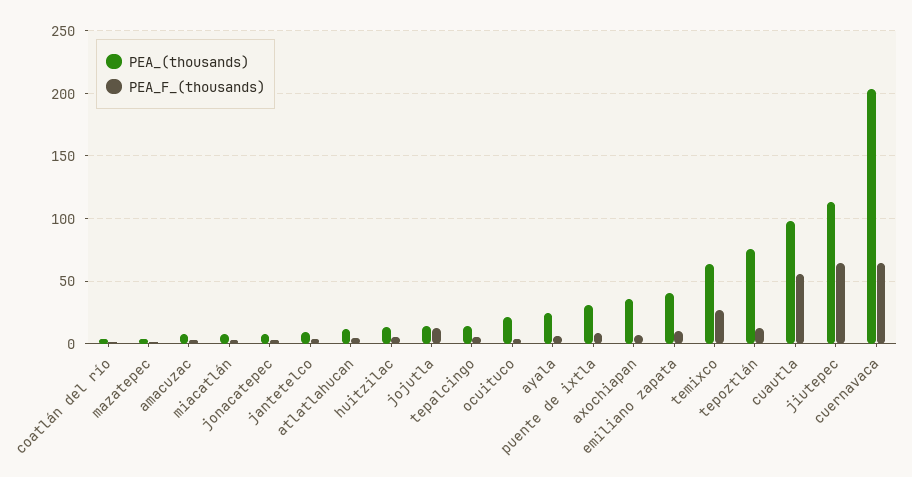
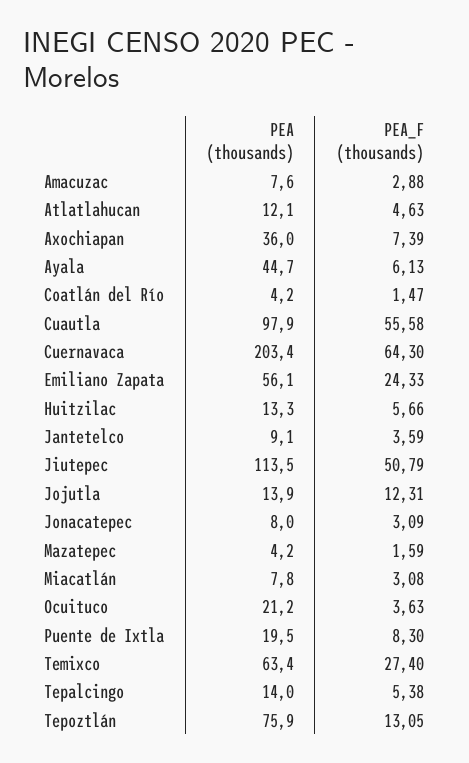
  {
    "PEA_(thousands)": {
      "coatlán del río": 4.2,
      "mazatepec": 4.2,
      "amacuzac": 7.6,
      "miacatlán": 7.8,
      "jonacatepec": 8,
      "jantetelco": 9.1,
      "atlatlahucan": 12.1,
      "huitzilac": 13.3,
      "jojutla": 13.9,
      "tepalcingo": 14,
      "ocuituco": 21.2,
-     "ayala": 25,
+     "ayala": 44.7,
-     "puente de ixtla": 30,
+     "puente de ixtla": 19.5,
      "axochiapan": 36,
-     "emiliano zapata": 40,
+     "emiliano zapata": 56.1,
      "temixco": 63.4,
      "tepoztlán": 75.9,
      "cuautla": 97.9,
      "jiutepec": 113.5,
      "cuernavaca": 203.4
    },
    "PEA_F_(thousands)": {
      "coatlán del río": 1.47,
      "mazatepec": 1.59,
      "amacuzac": 2.88,
      "miacatlán": 3.08,
      "jonacatepec": 3.09,
      "jantetelco": 3.59,
      "atlatlahucan": 4.63,
      "huitzilac": 5.66,
      "jojutla": 12.31,
      "tepalcingo": 5.38,
      "ocuituco": 3.63,
      "ayala": 6.13,
      "puente de ixtla": 8.3,
      "axochiapan": 7.39,
-     "emiliano zapata": 10,
+     "emiliano zapata": 24.33,
      "temixco": 27.4,
      "tepoztlán": 13.05,
      "cuautla": 55.58,
-     "jiutepec": 65,
+     "jiutepec": 50.79,
      "cuernavaca": 64.3
    }
  }

